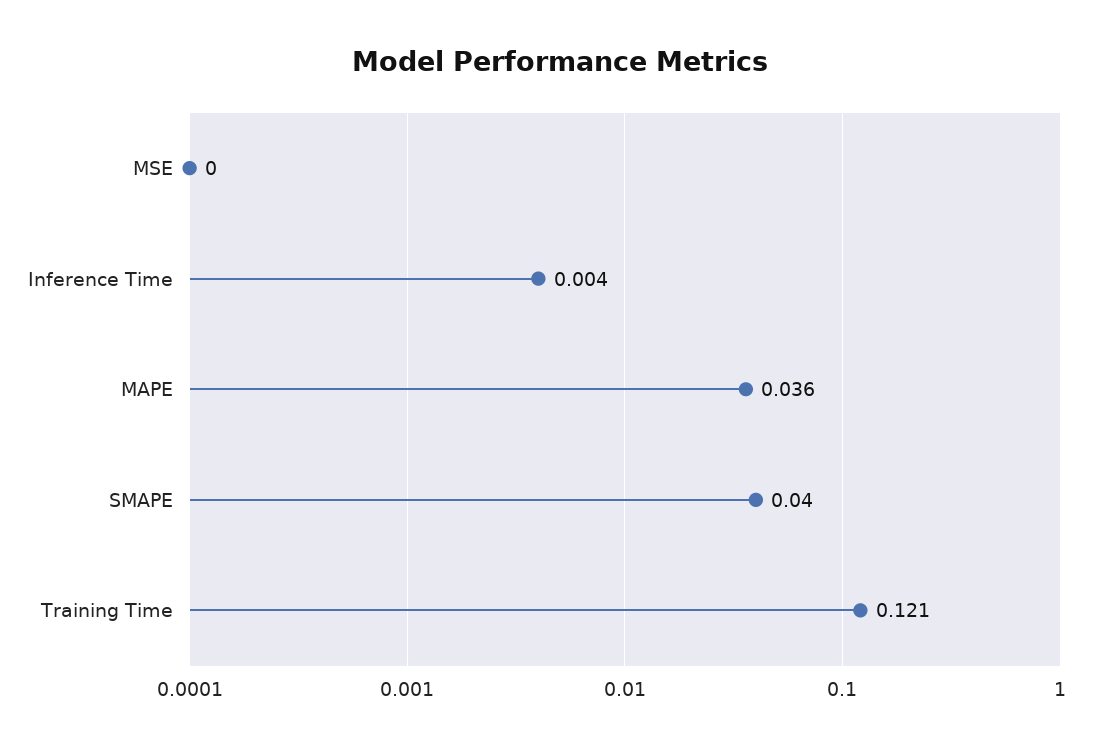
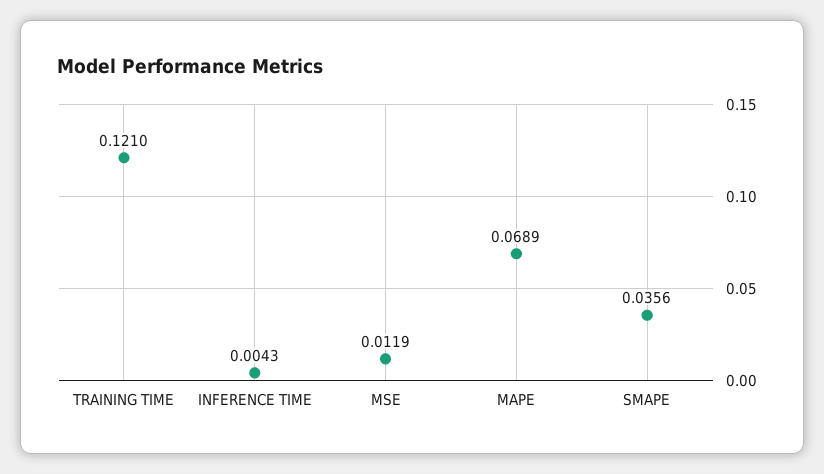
  {
-   "MSE": 0,
+   "MSE": 0.0119,
    "Inference Time": 0.0043,
-   "MAPE": 0.036,
+   "MAPE": 0.0689,
-   "SMAPE": 0.04,
+   "SMAPE": 0.0356,
    "Training Time": 0.121
  }

